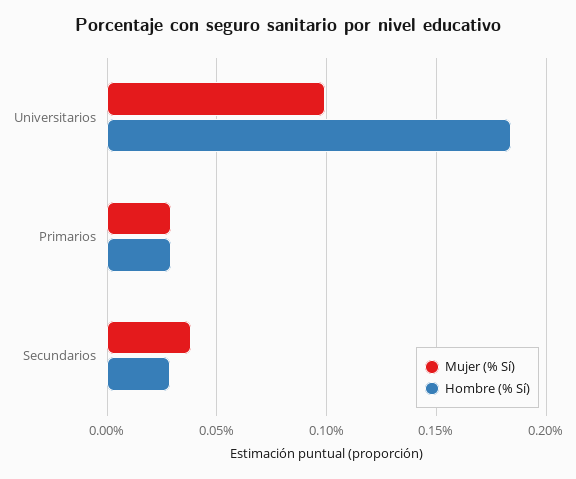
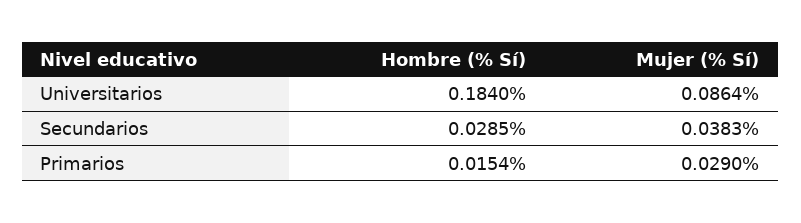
  {
    "Mujer (% Sí)": {
-     "Universitarios": 0.1,
+     "Universitarios": 0.0864,
      "Primarios": 0.029,
      "Secundarios": 0.0383
    },
    "Hombre (% Sí)": {
      "Universitarios": 0.184,
-     "Primarios": 0.03,
+     "Primarios": 0.0154,
      "Secundarios": 0.0285
    }
  }

